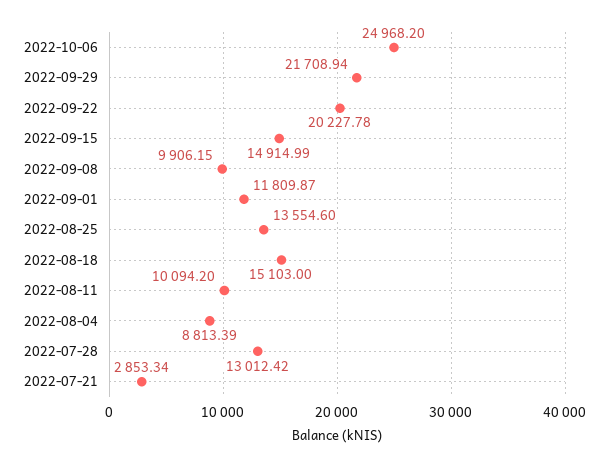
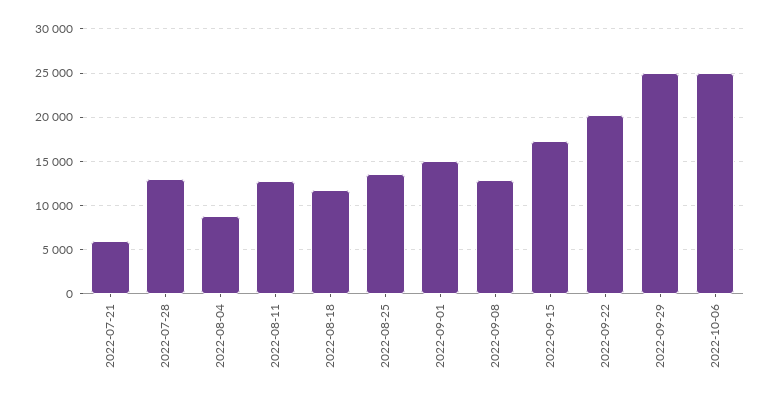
  {
    "2022-10-06": 24968.2,
-   "2022-09-29": 21708.94,
+   "2022-09-29": 25000,
    "2022-09-22": 20227.78,
-   "2022-09-15": 14914.99,
+   "2022-09-15": 17000,
-   "2022-09-08": 9906.15,
+   "2022-09-08": 13000,
-   "2022-09-01": 11809.87,
+   "2022-09-01": 15000,
    "2022-08-25": 13554.6,
-   "2022-08-18": 15103,
+   "2022-08-18": 12000,
-   "2022-08-11": 10094.2,
+   "2022-08-11": 13000,
    "2022-08-04": 8813.39,
    "2022-07-28": 13012.42,
-   "2022-07-21": 2853.34
+   "2022-07-21": 6000
  }

